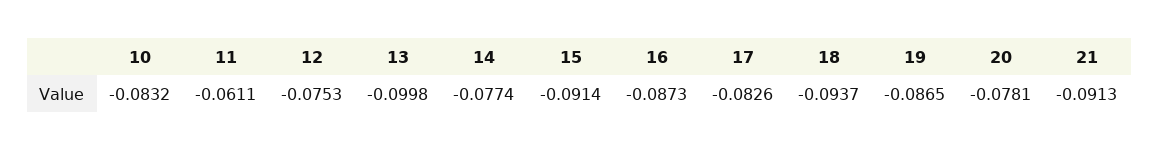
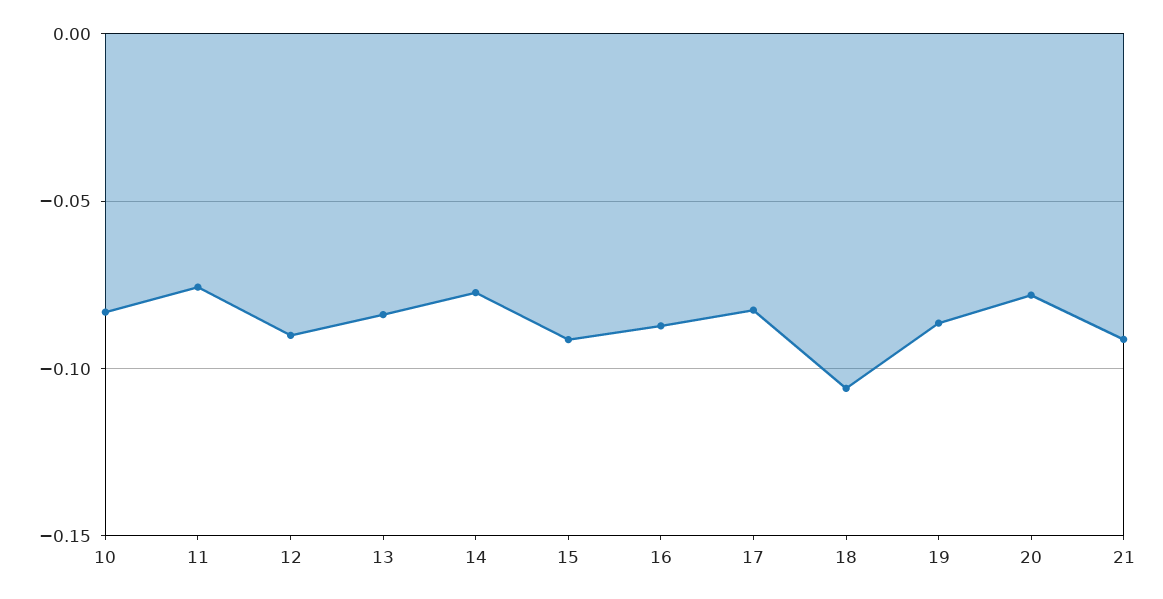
  {
    "10": -0.0832,
-   "11": -0.0611,
+   "11": -0.075,
-   "12": -0.0753,
+   "12": -0.09,
-   "13": -0.0998,
+   "13": -0.085,
    "14": -0.0774,
    "15": -0.0914,
    "16": -0.0873,
    "17": -0.0826,
-   "18": -0.0937,
+   "18": -0.105,
    "19": -0.0865,
    "20": -0.0781,
    "21": -0.0913
  }

